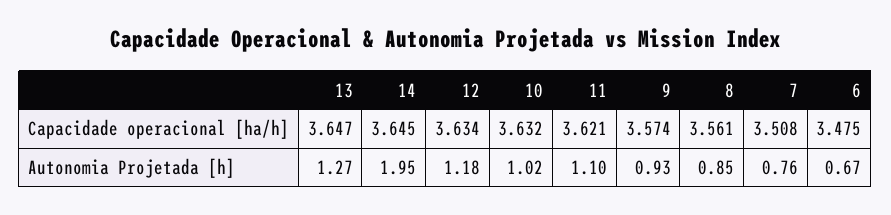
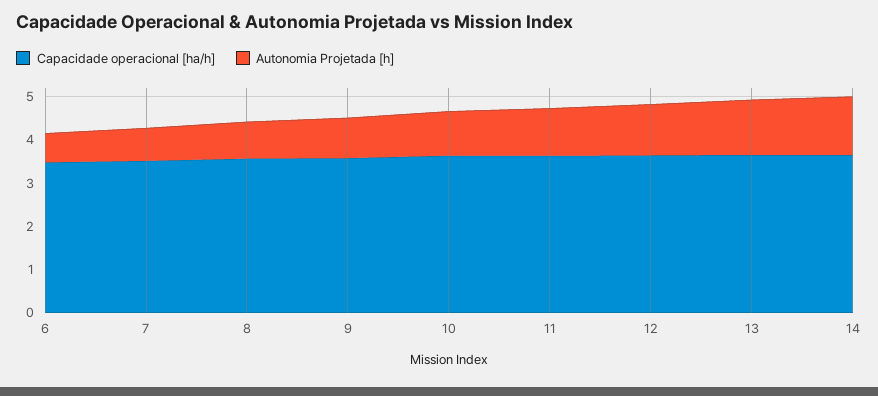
  {
    "Capacidade operacional [ha/h]": {
      "13": 3.647,
      "14": 3.645,
      "12": 3.634,
      "10": 3.632,
      "11": 3.621,
      "9": 3.574,
      "8": 3.561,
      "7": 3.508,
      "6": 3.475
    },
    "Autonomia Projetada [h]": {
      "13": 1.27,
-     "14": 1.95,
+     "14": 1.4,
      "12": 1.18,
      "10": 1.02,
      "11": 1.1,
      "9": 0.93,
      "8": 0.85,
      "7": 0.76,
      "6": 0.67
    }
  }

